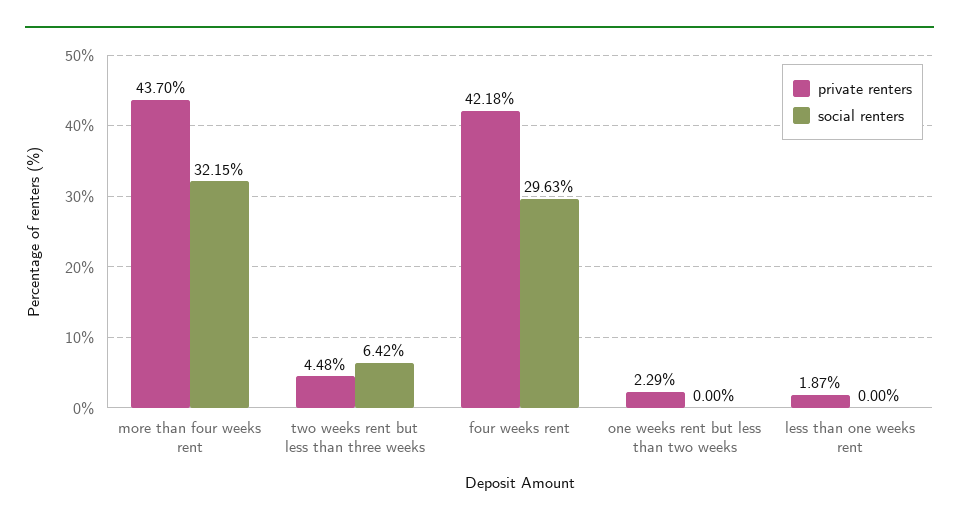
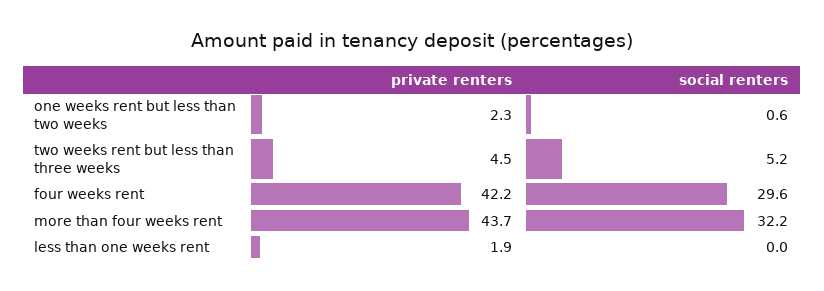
  {
    "private renters": {
      "more than four weeks rent": 43.7,
      "two weeks rent but less than three weeks": 4.48,
      "four weeks rent": 42.18,
      "one weeks rent but less than two weeks": 2.29,
      "less than one weeks rent": 1.87
    },
    "social renters": {
      "more than four weeks rent": 32.15,
-     "two weeks rent but less than three weeks": 6.42,
+     "two weeks rent but less than three weeks": 5.2,
      "four weeks rent": 29.63,
-     "one weeks rent but less than two weeks": 0,
+     "one weeks rent but less than two weeks": 0.6,
      "less than one weeks rent": 0
    }
  }

